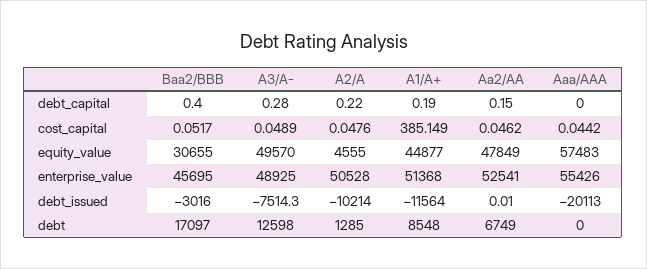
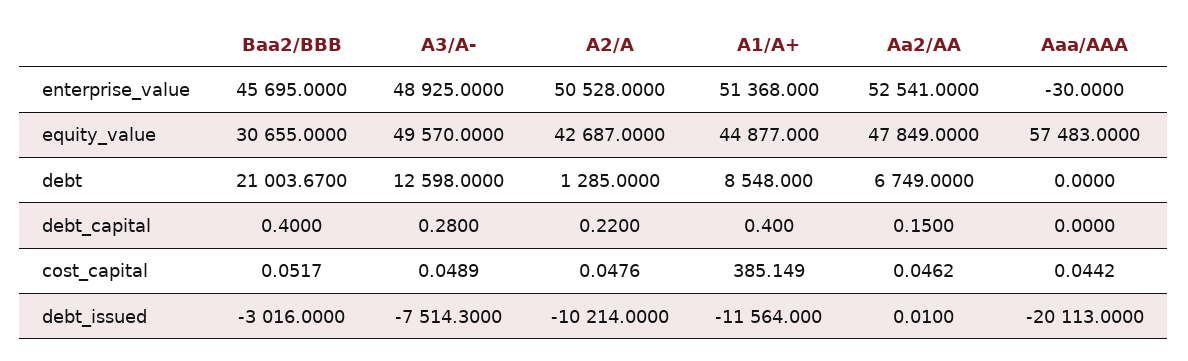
  {
    "Baa2/BBB": {
      "debt_capital": 0.4,
      "cost_capital": 0.0517,
      "equity_value": 30655,
      "enterprise_value": 45695,
      "debt_issued": -3016,
-     "debt": 17097
+     "debt": 21003.67
    },
    "A3/A-": {
      "debt_capital": 0.28,
      "cost_capital": 0.0489,
      "equity_value": 49570,
      "enterprise_value": 48925,
      "debt_issued": -7514.3,
      "debt": 12598
    },
    "A2/A": {
      "debt_capital": 0.22,
      "cost_capital": 0.0476,
-     "equity_value": 4555,
+     "equity_value": 42687,
      "enterprise_value": 50528,
      "debt_issued": -10214,
      "debt": 1285
    },
    "A1/A+": {
-     "debt_capital": 0.19,
+     "debt_capital": 0.4,
      "cost_capital": 385.149,
      "equity_value": 44877,
      "enterprise_value": 51368,
      "debt_issued": -11564,
      "debt": 8548
    },
    "Aa2/AA": {
      "debt_capital": 0.15,
      "cost_capital": 0.0462,
      "equity_value": 47849,
      "enterprise_value": 52541,
      "debt_issued": 0.01,
      "debt": 6749
    },
    "Aaa/AAA": {
      "debt_capital": 0,
      "cost_capital": 0.0442,
      "equity_value": 57483,
-     "enterprise_value": 55426,
+     "enterprise_value": -30,
      "debt_issued": -20113,
      "debt": 0
    }
  }

